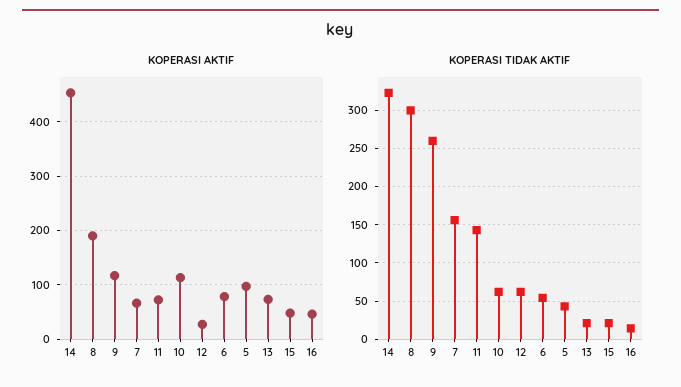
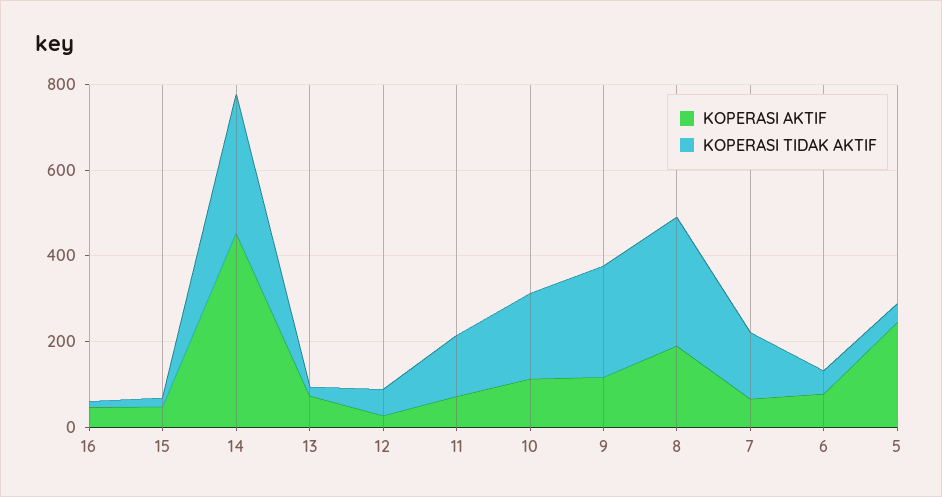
  {
    "KOPERASI AKTIF": {
      "14": 460,
      "8": 200,
      "9": 120,
      "7": 60,
      "11": 80,
      "10": 120,
      "12": 20,
      "6": 80,
-     "5": 100,
+     "5": 250,
      "13": 80,
      "15": 40,
      "16": 40
    },
    "KOPERASI TIDAK AKTIF": {
      "14": 320,
      "8": 300,
      "9": 260,
      "7": 160,
      "11": 140,
-     "10": 60,
+     "10": 200,
      "12": 60,
      "6": 50,
      "5": 40,
      "13": 20,
      "15": 20,
      "16": 10
    }
  }

